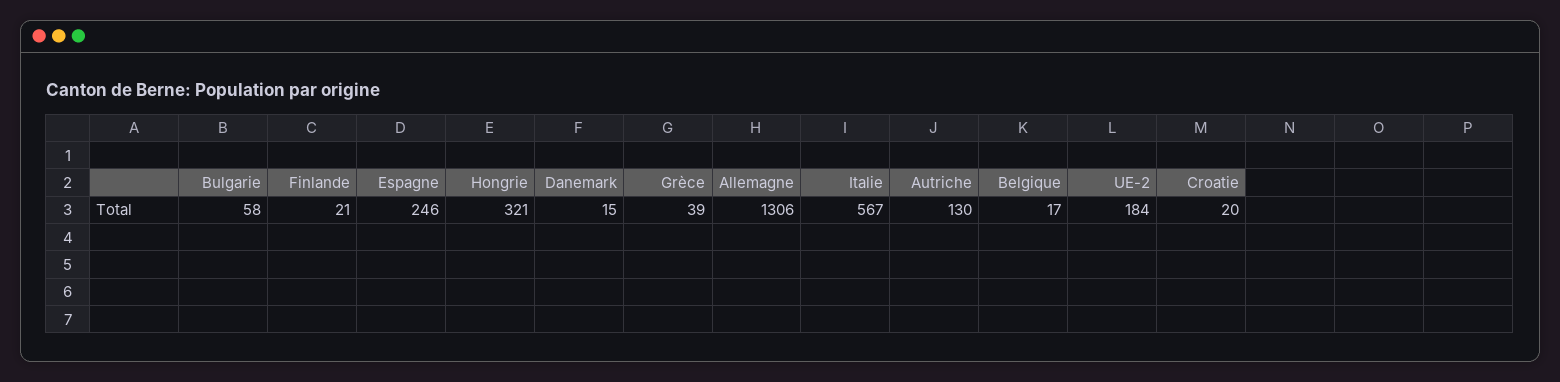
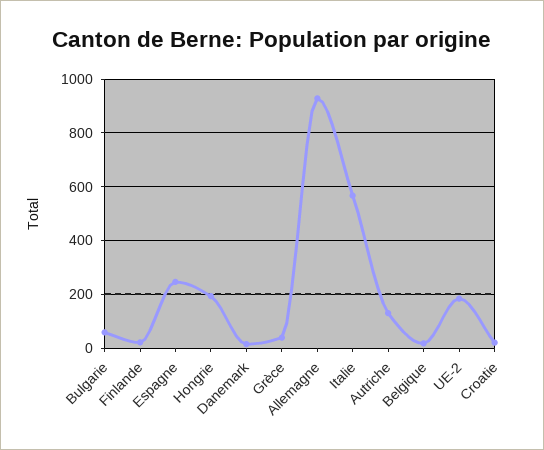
  {
    "Bulgarie": 58,
    "Finlande": 21,
    "Espagne": 246,
-   "Hongrie": 321,
+   "Hongrie": 200,
    "Danemark": 15,
    "Grèce": 39,
-   "Allemagne": 1306,
+   "Allemagne": 925,
    "Italie": 567,
    "Autriche": 130,
    "Belgique": 17,
    "UE-2": 184,
    "Croatie": 20
  }

